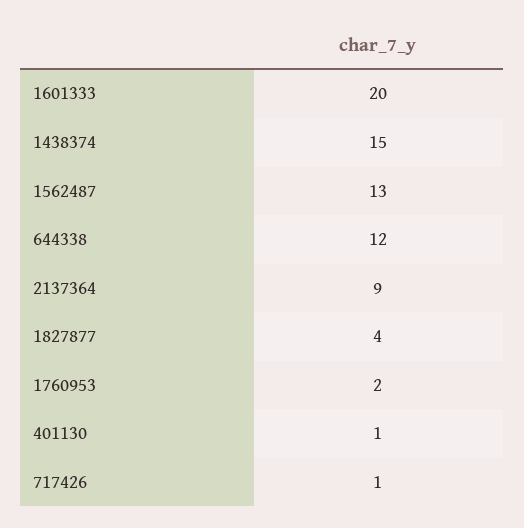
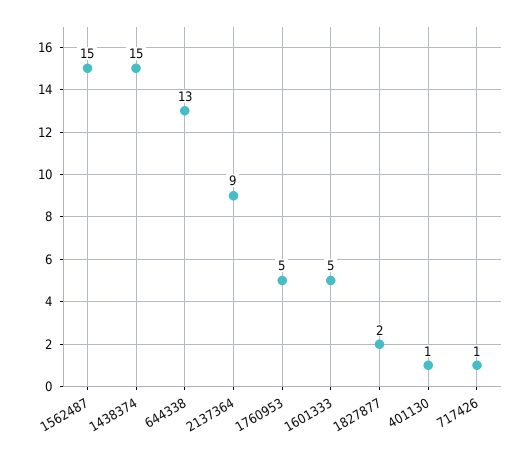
  {
-   "1601333": 20,
+   "1601333": 5,
    "1438374": 15,
-   "1562487": 13,
+   "1562487": 15,
-   "644338": 12,
+   "644338": 13,
    "2137364": 9,
-   "1827877": 4,
+   "1827877": 2,
-   "1760953": 2,
+   "1760953": 5,
    "401130": 1,
    "717426": 1
  }

